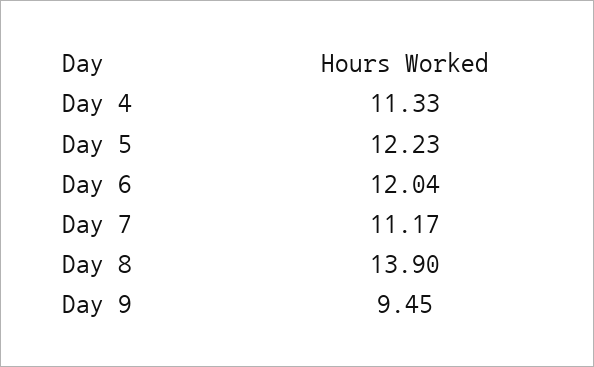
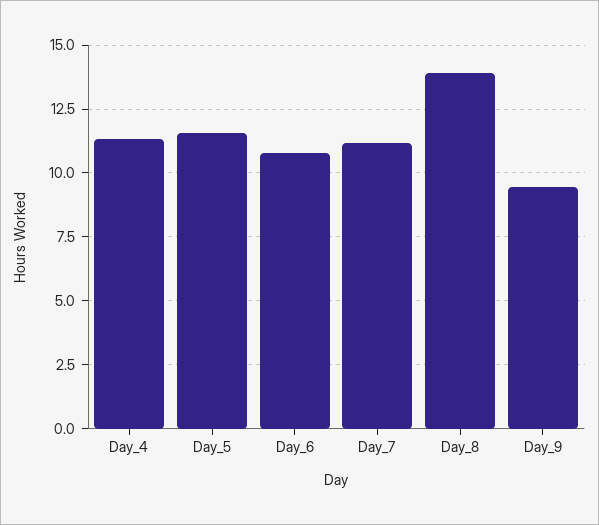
  {
    "Day 4": 11.33,
-   "Day 5": 12.23,
+   "Day 5": 11.5,
-   "Day 6": 12.04,
+   "Day 6": 10.75,
    "Day 7": 11.17,
    "Day 8": 13.9,
    "Day 9": 9.45
  }

